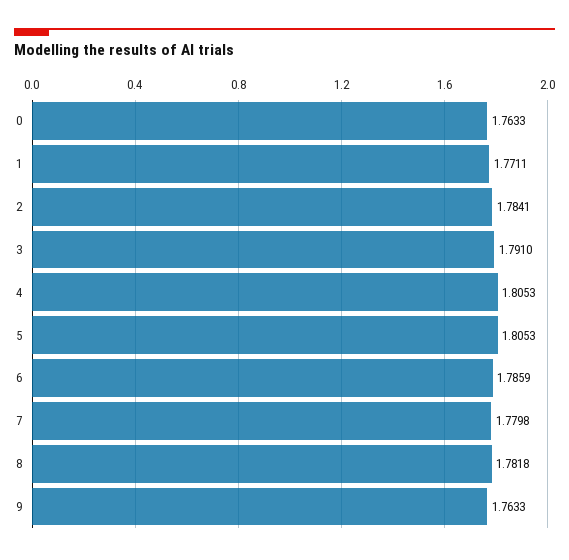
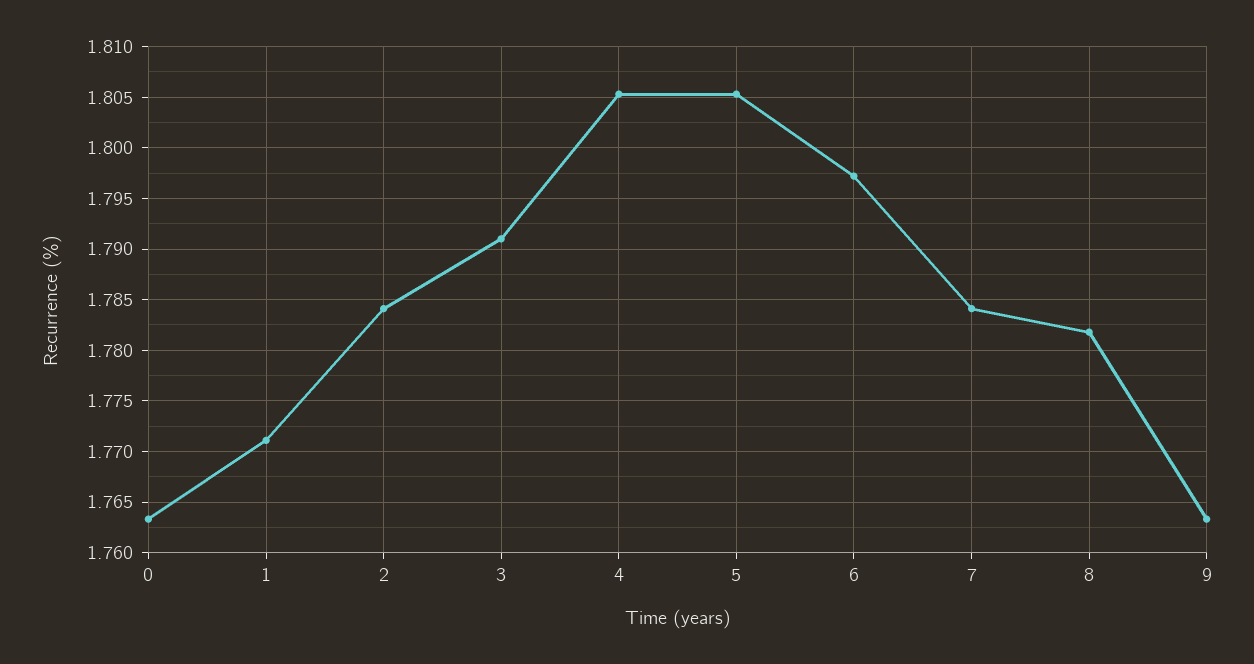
  {
    "0": 1.7633,
    "1": 1.7711,
    "2": 1.7841,
    "3": 1.791,
    "4": 1.8053,
    "5": 1.8053,
-   "6": 1.7859,
+   "6": 1.797,
-   "7": 1.7798,
+   "7": 1.784,
    "8": 1.7818,
    "9": 1.7633
  }

